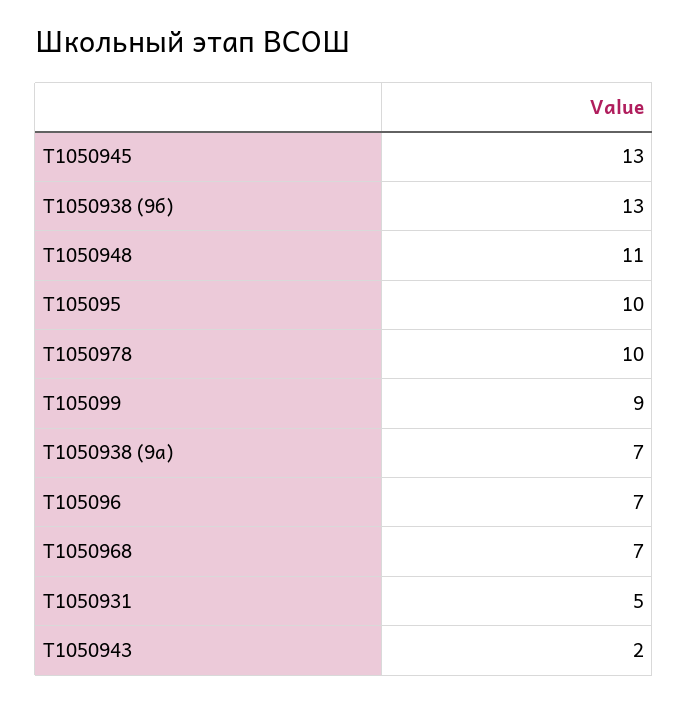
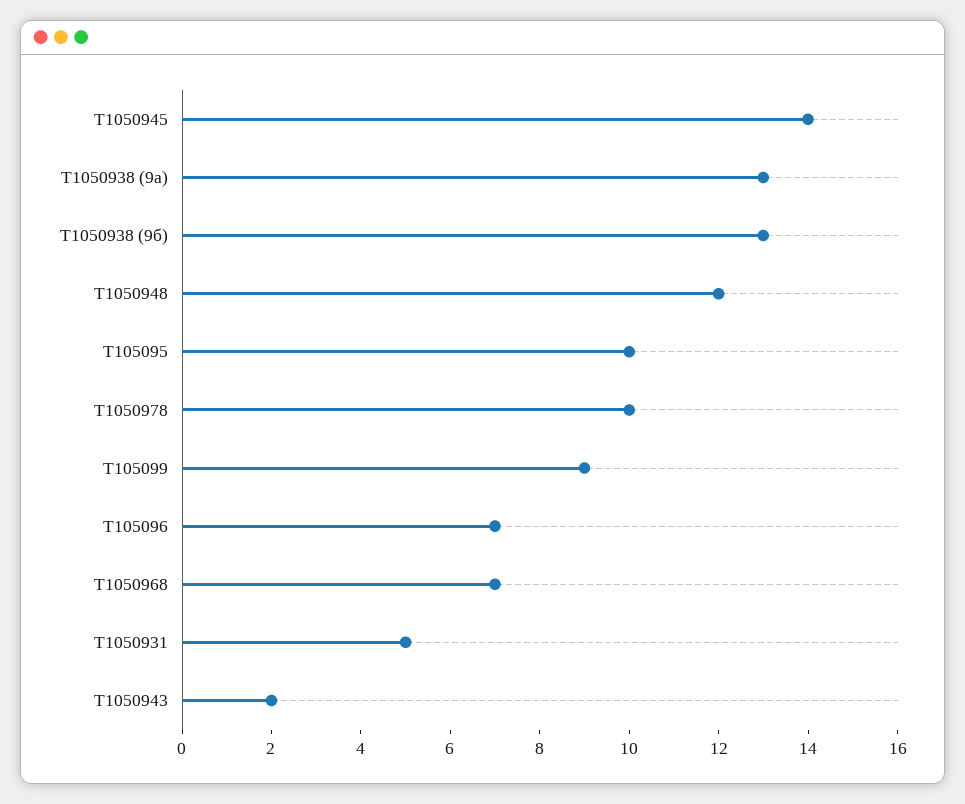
  {
-   "Т1050945": 13,
+   "Т1050945": 14,
    "Т1050938 (9б)": 13,
-   "Т1050948": 11,
+   "Т1050948": 12,
    "Т105095": 10,
    "Т1050978": 10,
    "Т105099": 9,
-   "Т1050938 (9а)": 7,
+   "Т1050938 (9а)": 13,
    "Т105096": 7,
    "Т1050968": 7,
    "Т1050931": 5,
    "Т1050943": 2
  }

